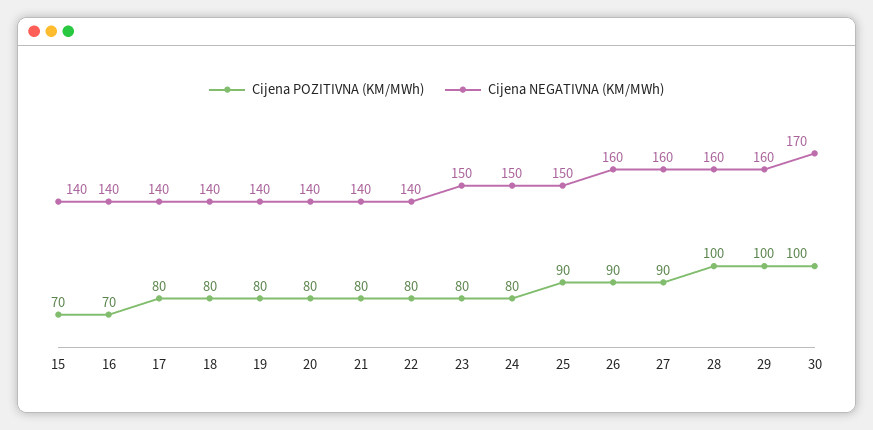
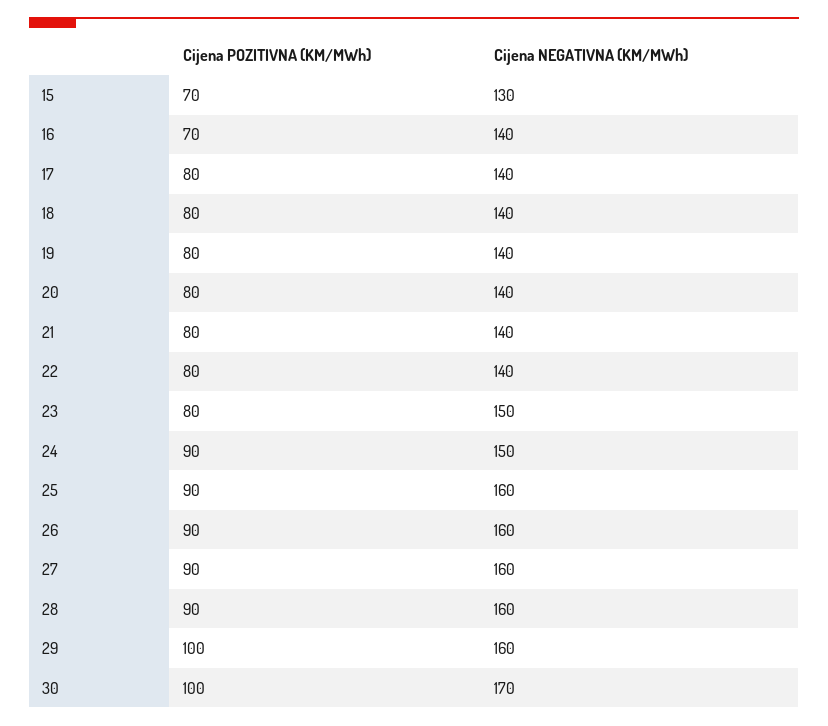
  {
    "Cijena POZITIVNA (KM/MWh)": {
      "15": 70,
      "16": 70,
      "17": 80,
      "18": 80,
      "19": 80,
      "20": 80,
      "21": 80,
      "22": 80,
      "23": 80,
-     "24": 80,
+     "24": 90,
      "25": 90,
      "26": 90,
      "27": 90,
-     "28": 100,
+     "28": 90,
      "29": 100,
      "30": 100
    },
    "Cijena NEGATIVNA (KM/MWh)": {
-     "15": 140,
+     "15": 130,
      "16": 140,
      "17": 140,
      "18": 140,
      "19": 140,
      "20": 140,
      "21": 140,
      "22": 140,
      "23": 150,
      "24": 150,
-     "25": 150,
+     "25": 160,
      "26": 160,
      "27": 160,
      "28": 160,
      "29": 160,
      "30": 170
    }
  }

